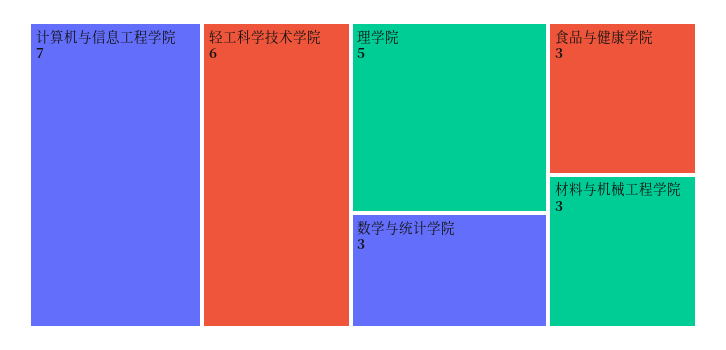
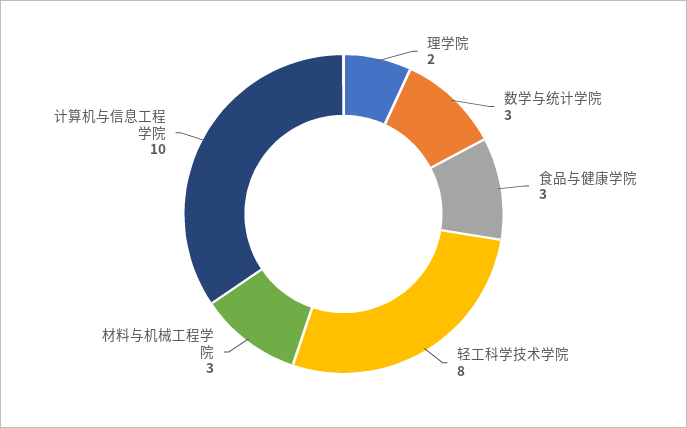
  {
-   "计算机与信息工程学院": 7,
+   "计算机与信息工程学院": 10,
-   "轻工科学技术学院": 6,
+   "轻工科学技术学院": 8,
-   "理学院": 5,
+   "理学院": 2,
    "数学与统计学院": 3,
    "食品与健康学院": 3,
    "材料与机械工程学院": 3
  }

